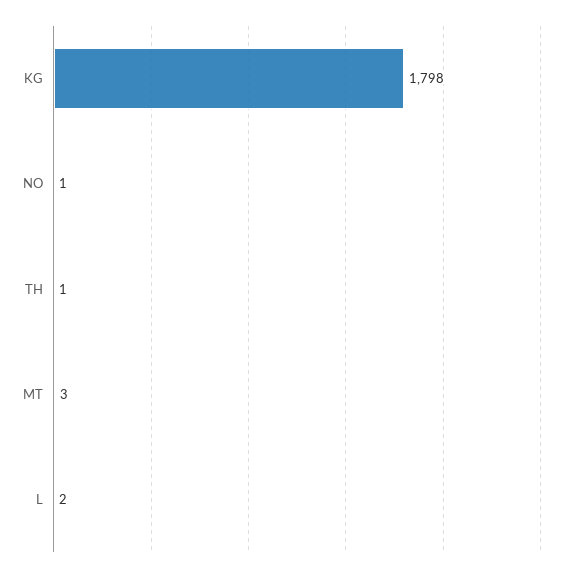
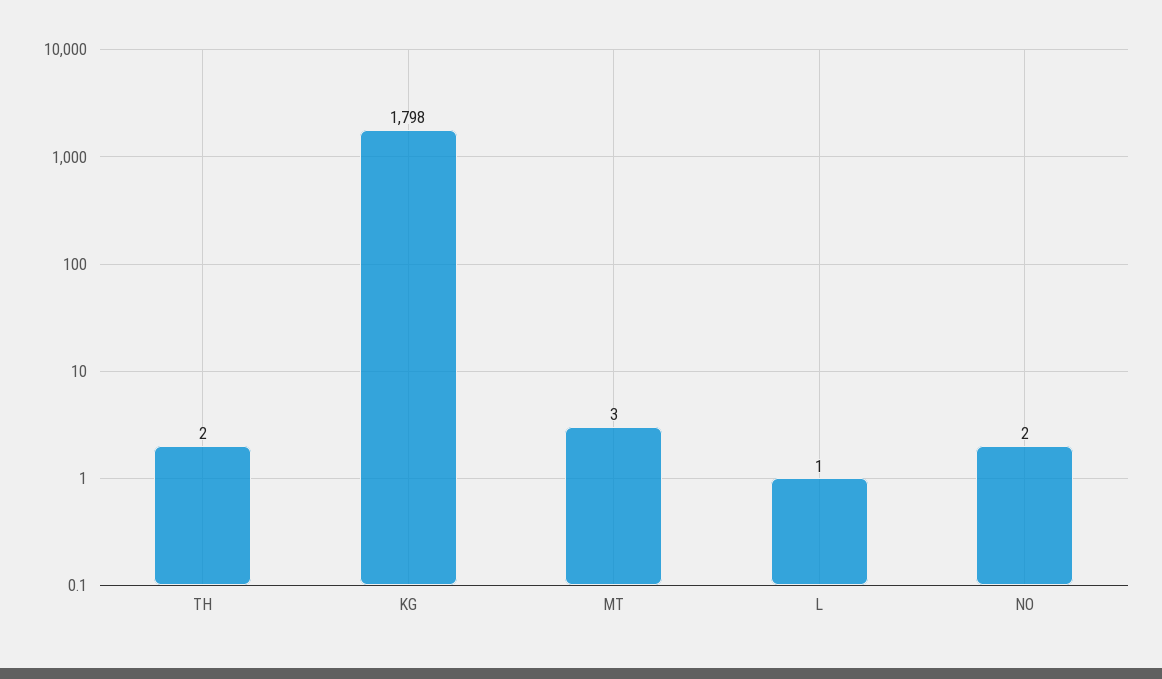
  {
    "KG": 1798,
-   "NO": 1,
+   "NO": 2,
-   "TH": 1,
+   "TH": 2,
    "MT": 3,
-   "L": 2
+   "L": 1
  }

